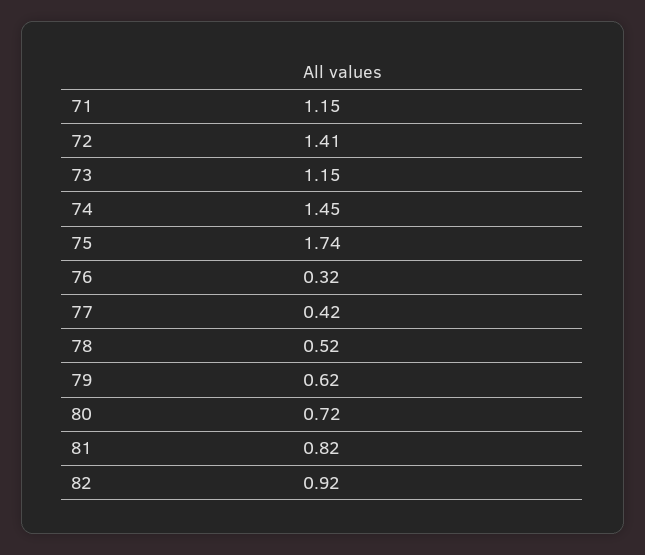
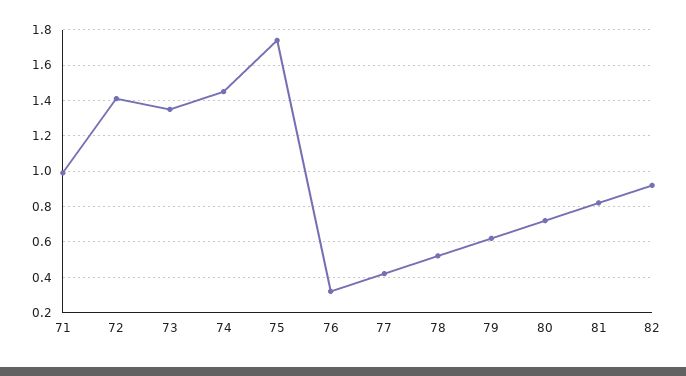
  {
-   "71": 1.15,
+   "71": 1,
    "72": 1.41,
-   "73": 1.15,
+   "73": 1.35,
    "74": 1.45,
    "75": 1.74,
    "76": 0.32,
    "77": 0.42,
    "78": 0.52,
    "79": 0.62,
    "80": 0.72,
    "81": 0.82,
    "82": 0.92
  }

